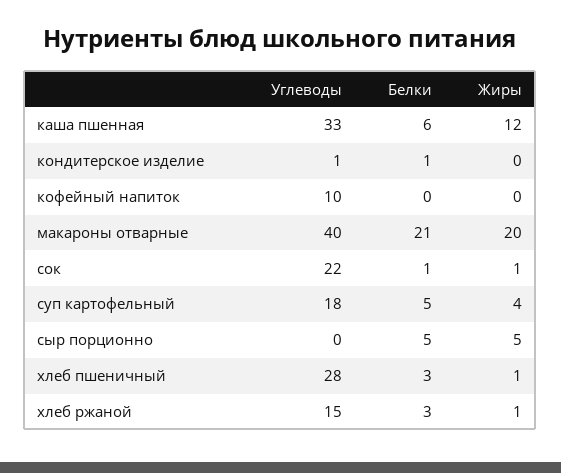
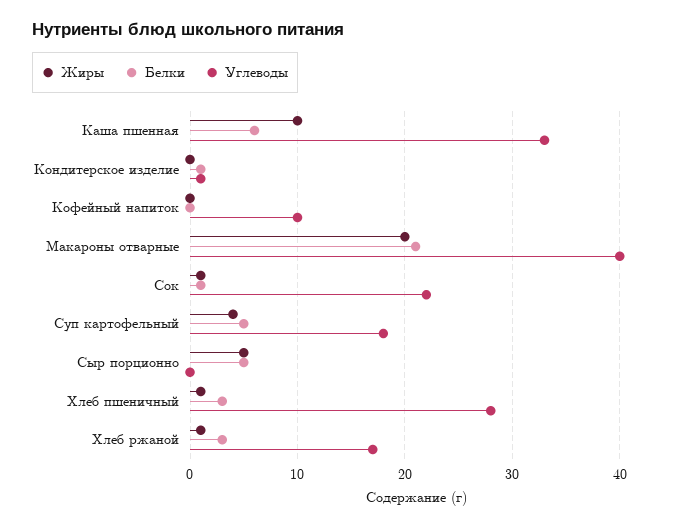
  {
    "Углеводы": {
      "каша пшенная": 33,
      "кондитерское изделие": 1,
      "кофейный напиток": 10,
      "макароны отварные": 40,
      "сок": 22,
      "суп картофельный": 18,
      "сыр порционно": 0,
      "хлеб пшеничный": 28,
-     "хлеб ржаной": 15
+     "хлеб ржаной": 17
    },
    "Белки": {
      "каша пшенная": 6,
      "кондитерское изделие": 1,
      "кофейный напиток": 0,
      "макароны отварные": 21,
      "сок": 1,
      "суп картофельный": 5,
      "сыр порционно": 5,
      "хлеб пшеничный": 3,
      "хлеб ржаной": 3
    },
    "Жиры": {
-     "каша пшенная": 12,
+     "каша пшенная": 10,
      "кондитерское изделие": 0,
      "кофейный напиток": 0,
      "макароны отварные": 20,
      "сок": 1,
      "суп картофельный": 4,
      "сыр порционно": 5,
      "хлеб пшеничный": 1,
      "хлеб ржаной": 1
    }
  }

